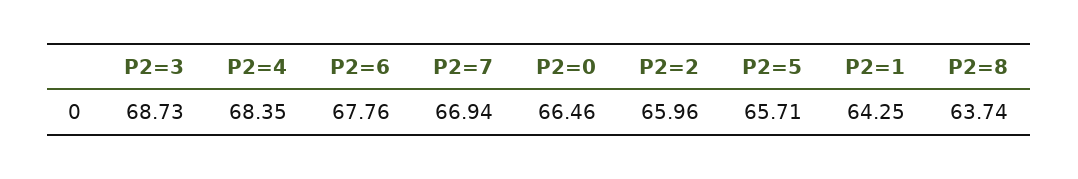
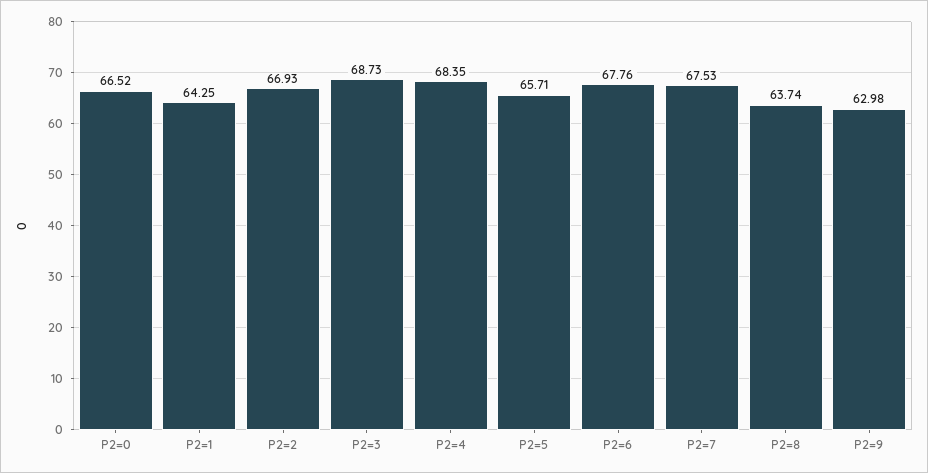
  {
    "P2=3": 68.73,
    "P2=4": 68.35,
    "P2=6": 67.76,
-   "P2=7": 66.94,
+   "P2=7": 67.53,
-   "P2=0": 66.46,
+   "P2=0": 66.52,
-   "P2=2": 65.96,
+   "P2=2": 66.93,
    "P2=5": 65.71,
    "P2=1": 64.25,
-   "P2=8": 63.74
+   "P2=8": 63.74,
+   "P2=9": 62.98
  }

